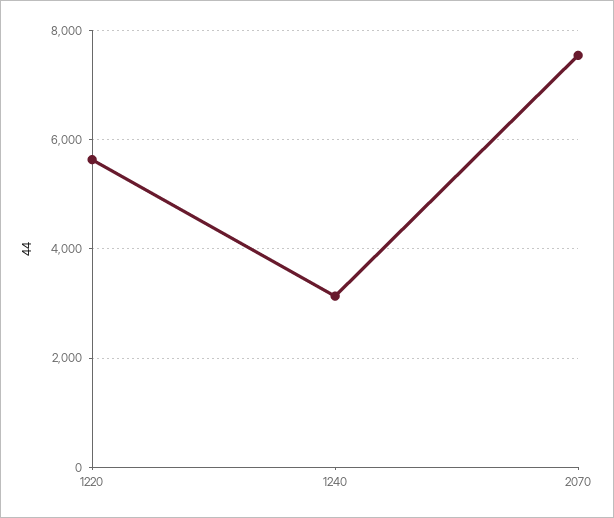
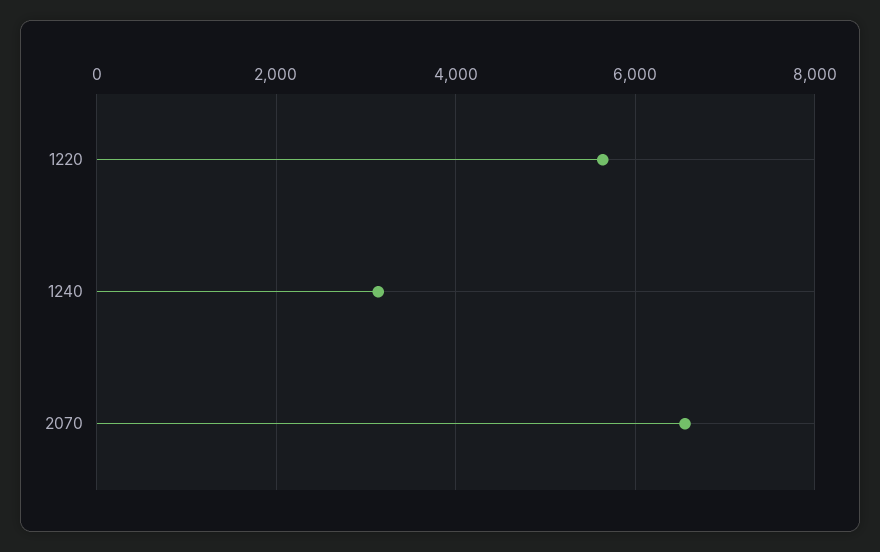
  {
    "1220": 5600,
    "1240": 3200,
-   "2070": 7600
+   "2070": 6600
  }

